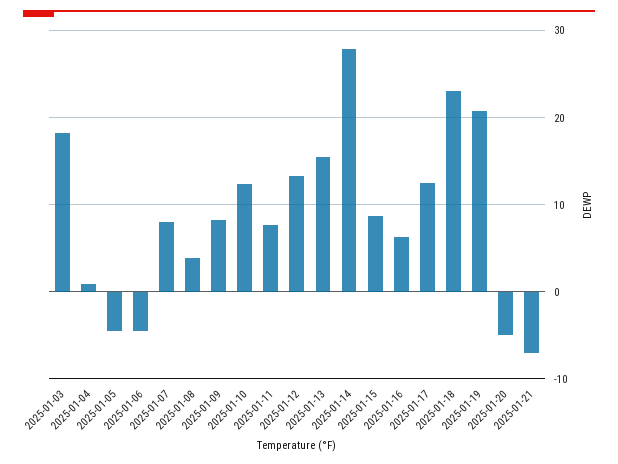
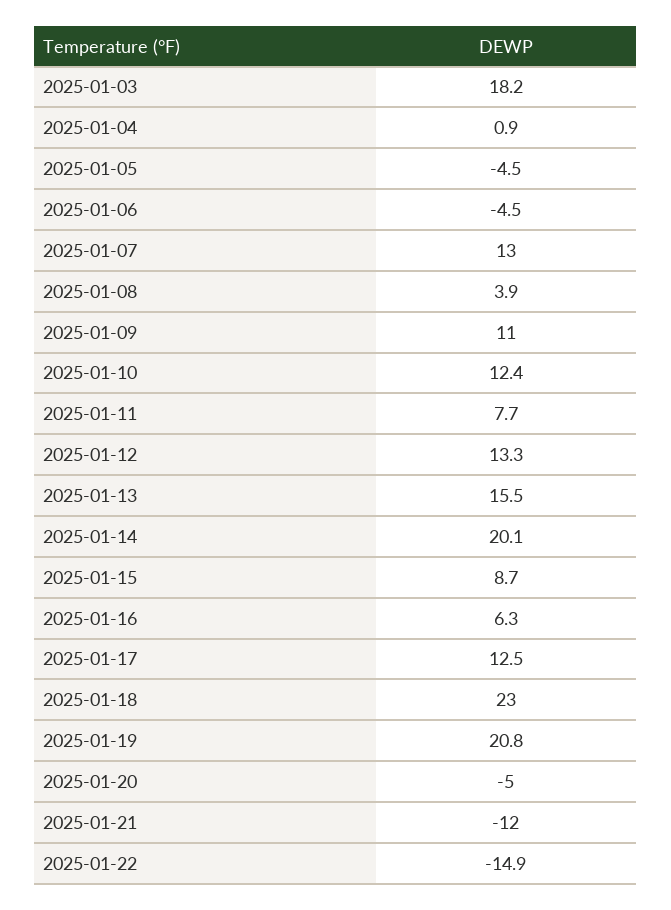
  {
    "2025-01-03": 18.2,
    "2025-01-04": 0.9,
    "2025-01-05": -4.5,
    "2025-01-06": -4.5,
-   "2025-01-07": 8,
+   "2025-01-07": 13,
    "2025-01-08": 3.9,
-   "2025-01-09": 8,
+   "2025-01-09": 11,
    "2025-01-10": 12.4,
    "2025-01-11": 7.7,
    "2025-01-12": 13.3,
    "2025-01-13": 15.5,
-   "2025-01-14": 28,
+   "2025-01-14": 20.1,
    "2025-01-15": 8.7,
    "2025-01-16": 6.3,
    "2025-01-17": 12.5,
    "2025-01-18": 23,
    "2025-01-19": 20.8,
    "2025-01-20": -5,
-   "2025-01-21": -7
+   "2025-01-21": -12,
+   "2025-01-22": -14.9
  }

